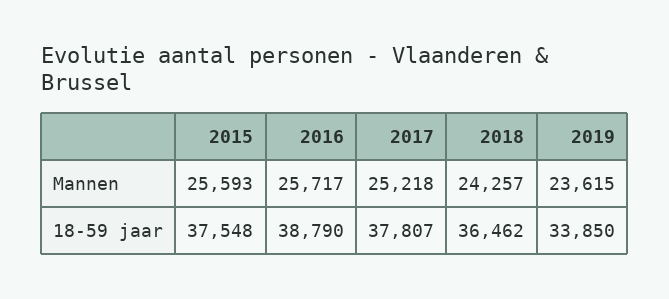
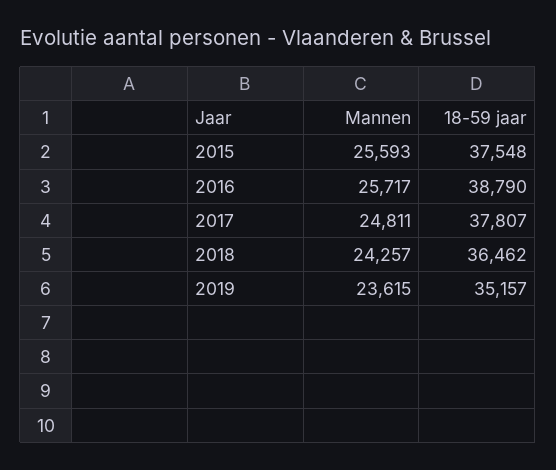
  {
    "2015": {
      "Mannen": 25593,
      "18-59 jaar": 37548
    },
    "2016": {
      "Mannen": 25717,
      "18-59 jaar": 38790
    },
    "2017": {
-     "Mannen": 25218,
+     "Mannen": 24811,
      "18-59 jaar": 37807
    },
    "2018": {
      "Mannen": 24257,
      "18-59 jaar": 36462
    },
    "2019": {
      "Mannen": 23615,
-     "18-59 jaar": 33850
+     "18-59 jaar": 35157
    }
  }

